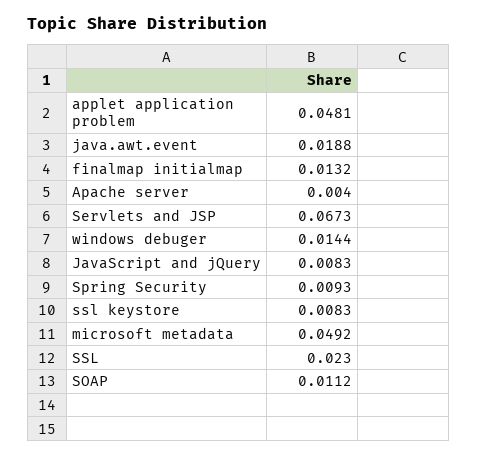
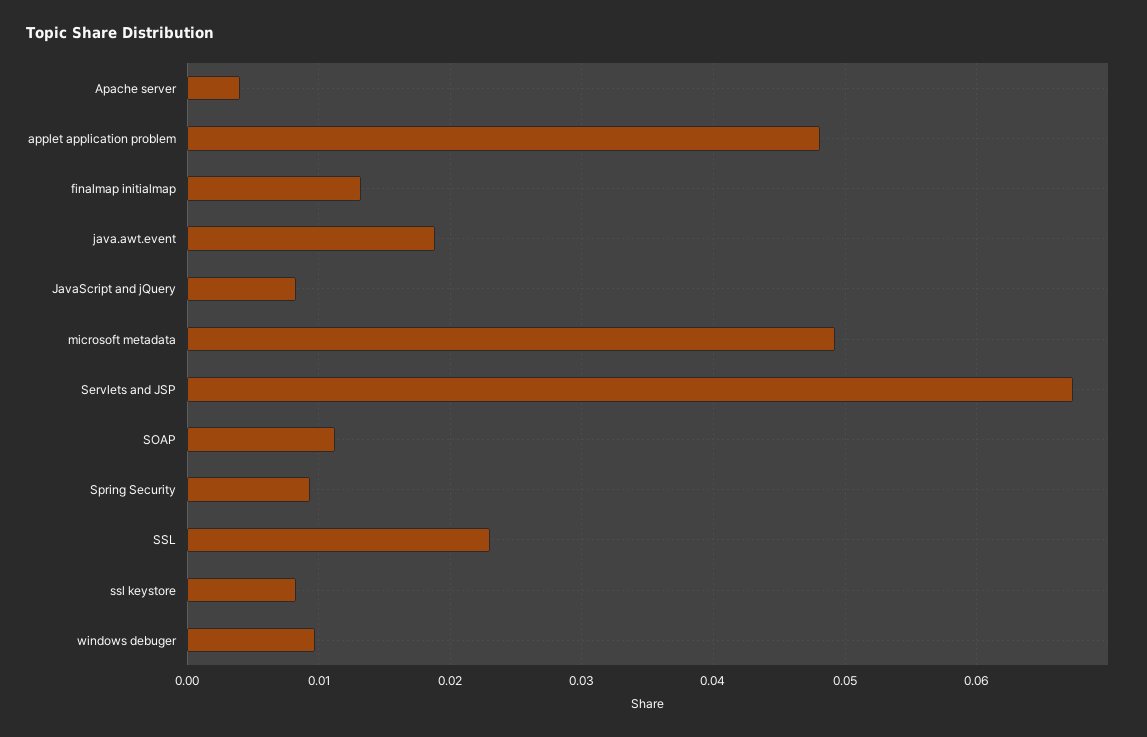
  {
    "applet application problem": 0.0481,
    "java.awt.event": 0.0188,
    "finalmap initialmap": 0.0132,
    "Apache server": 0.004,
    "Servlets and JSP": 0.0673,
-   "windows debuger": 0.0144,
+   "windows debuger": 0.01,
    "JavaScript and jQuery": 0.0083,
    "Spring Security": 0.0093,
    "ssl keystore": 0.0083,
    "microsoft metadata": 0.0492,
    "SSL": 0.023,
    "SOAP": 0.0112
  }

